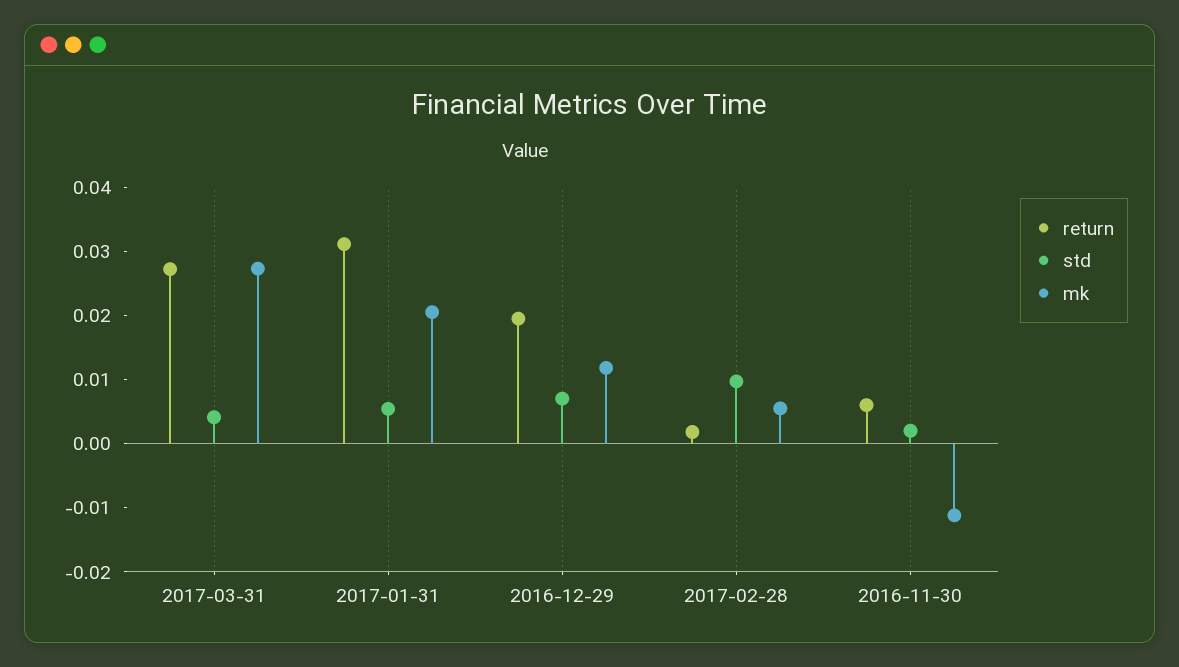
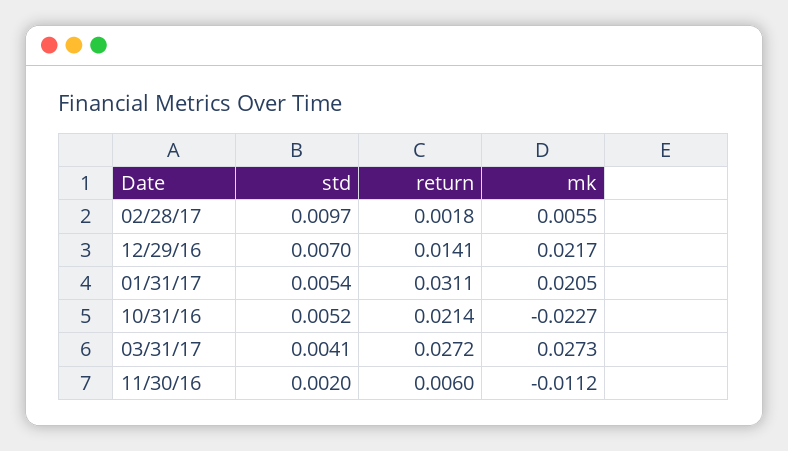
  {
    "return": {
      "2017-03-31": 0.0272,
      "2017-01-31": 0.0311,
-     "2016-12-29": 0.02,
+     "2016-12-29": 0.0141,
      "2017-02-28": 0.0018,
-     "2016-11-30": 0.006
+     "2016-11-30": 0.006,
+     "10/31/16": 0.0214
    },
    "std": {
      "2017-03-31": 0.0041,
      "2017-01-31": 0.0054,
      "2016-12-29": 0.007,
      "2017-02-28": 0.0097,
-     "2016-11-30": 0.002
+     "2016-11-30": 0.002,
+     "10/31/16": 0.0052
    },
    "mk": {
      "2017-03-31": 0.0273,
      "2017-01-31": 0.0205,
-     "2016-12-29": 0.012,
+     "2016-12-29": 0.0217,
      "2017-02-28": 0.0055,
-     "2016-11-30": -0.0112
+     "2016-11-30": -0.0112,
+     "10/31/16": -0.0227
    }
  }

